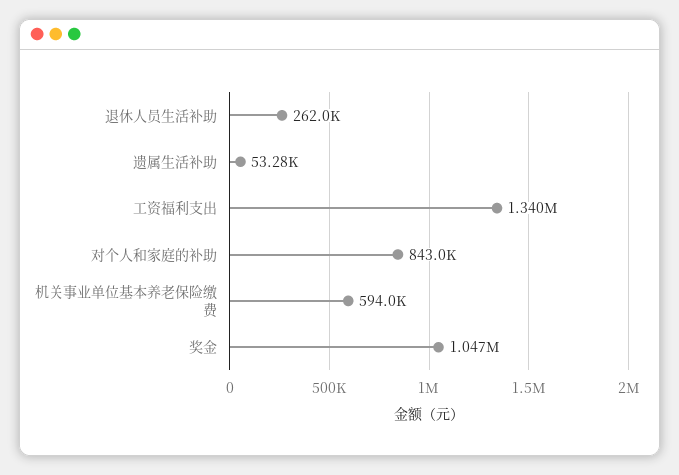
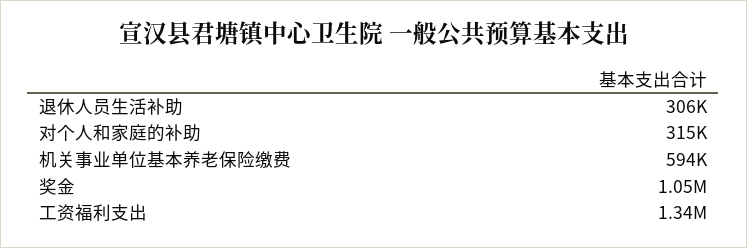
  {
-   "退休人员生活补助": 262000,
+   "退休人员生活补助": 306000,
-   "遗属生活补助": 53280,
    "工资福利支出": 1340000,
-   "对个人和家庭的补助": 843000,
+   "对个人和家庭的补助": 315000,
    "机关事业单位基本养老保险缴费": 594000,
    "奖金": 1047000
  }

